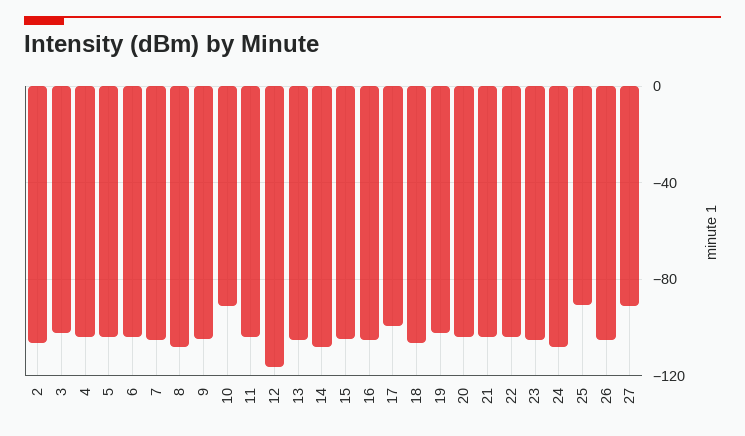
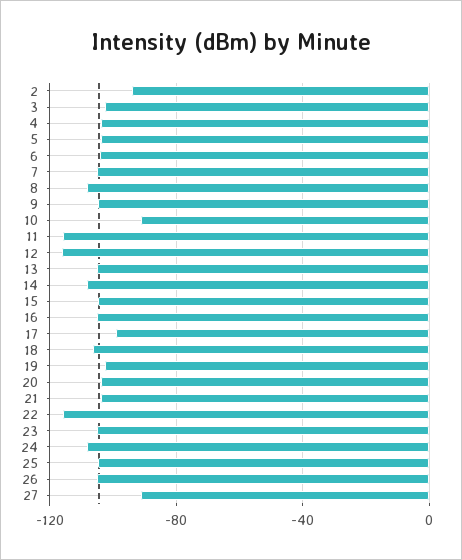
  {
-   "2": -105,
+   "2": -95,
    "3": -100,
    "4": -105,
    "5": -105,
    "6": -105,
    "7": -105,
    "8": -110,
    "9": -105,
    "10": -90,
-   "11": -105,
+   "11": -115,
    "12": -115,
    "13": -105,
    "14": -110,
    "15": -105,
    "16": -105,
    "17": -100,
    "18": -105,
    "19": -100,
    "20": -105,
    "21": -105,
-   "22": -105,
+   "22": -115,
    "23": -105,
    "24": -110,
-   "25": -90,
+   "25": -105,
    "26": -105,
    "27": -90
  }

